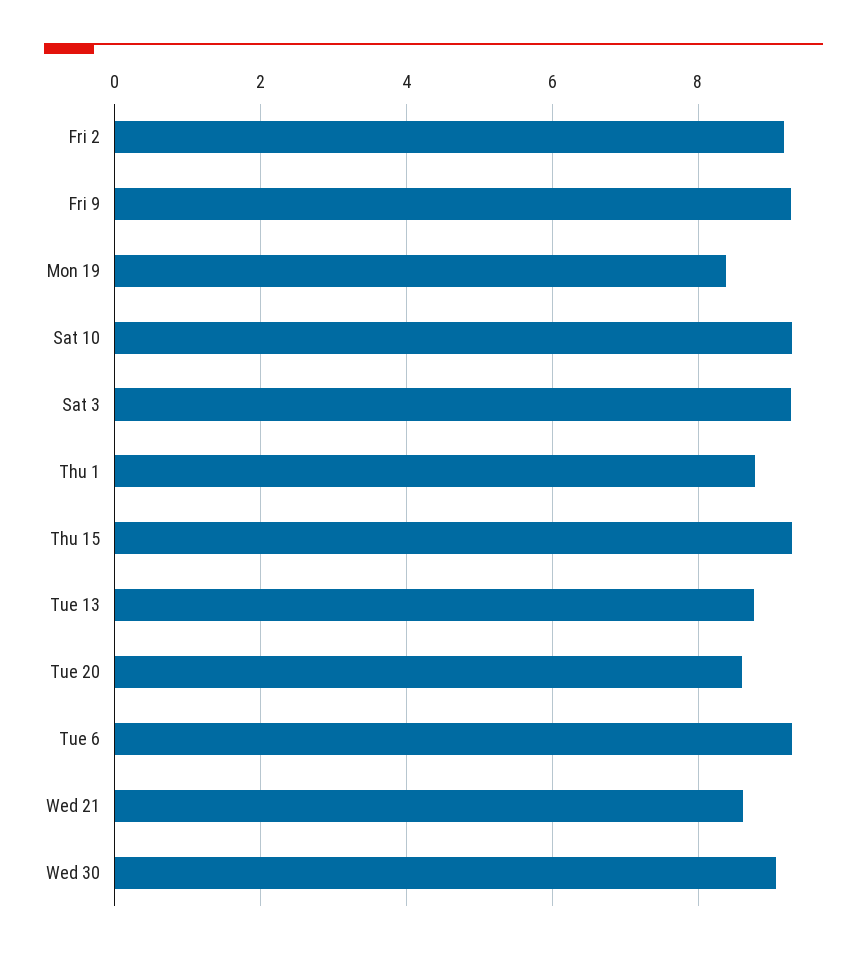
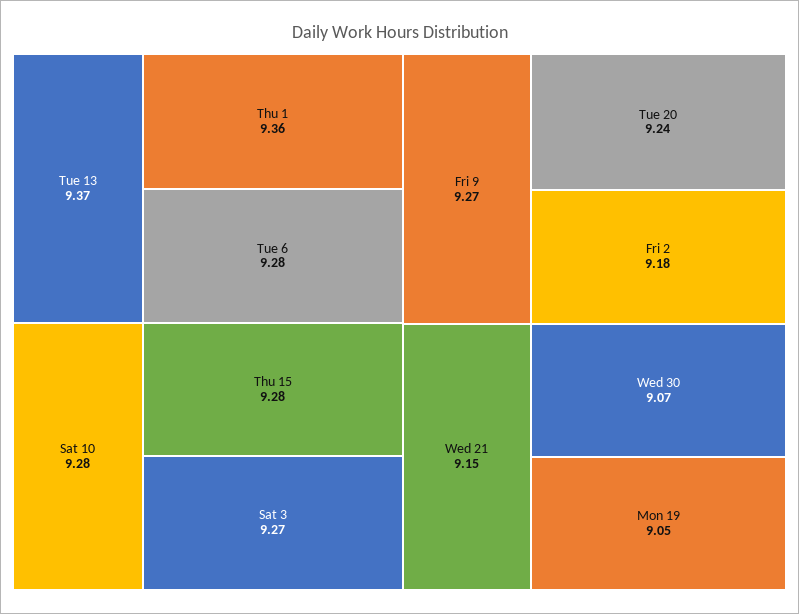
  {
    "Fri 2": 9.18,
    "Fri 9": 9.27,
-   "Mon 19": 8.4,
+   "Mon 19": 9.05,
    "Sat 10": 9.28,
    "Sat 3": 9.27,
-   "Thu 1": 8.8,
+   "Thu 1": 9.36,
    "Thu 15": 9.28,
-   "Tue 13": 8.8,
+   "Tue 13": 9.37,
-   "Tue 20": 8.6,
+   "Tue 20": 9.24,
    "Tue 6": 9.28,
-   "Wed 21": 8.6,
+   "Wed 21": 9.15,
    "Wed 30": 9.07
  }

